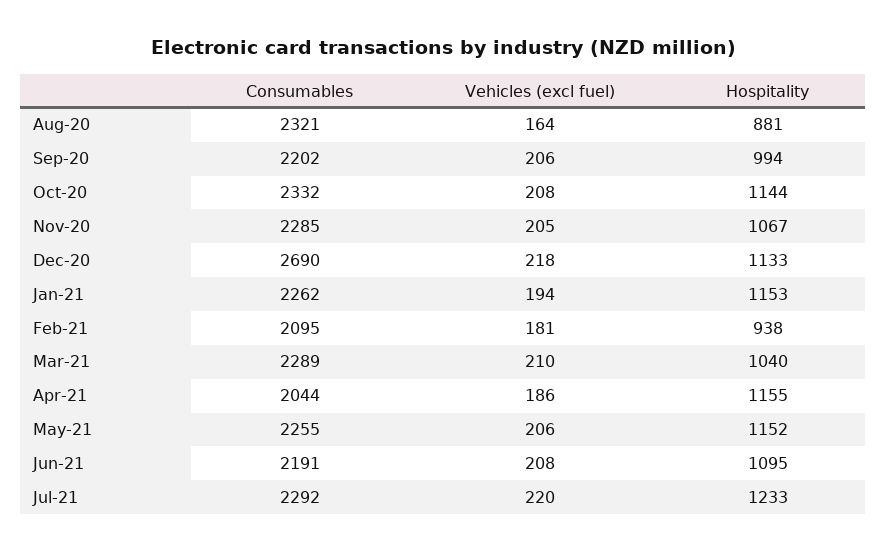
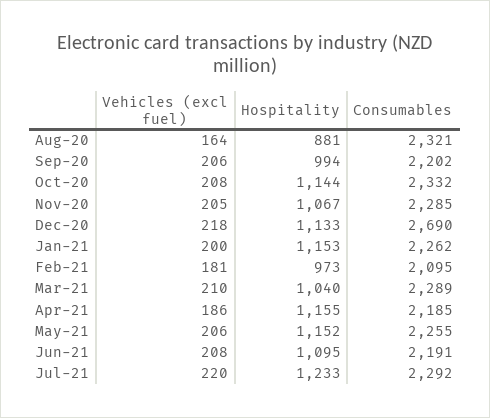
  {
    "Consumables": {
      "Aug-20": 2321,
      "Sep-20": 2202,
      "Oct-20": 2332,
      "Nov-20": 2285,
      "Dec-20": 2690,
      "Jan-21": 2262,
      "Feb-21": 2095,
      "Mar-21": 2289,
-     "Apr-21": 2044,
+     "Apr-21": 2185,
      "May-21": 2255,
      "Jun-21": 2191,
      "Jul-21": 2292
    },
    "Vehicles (excl fuel)": {
      "Aug-20": 164,
      "Sep-20": 206,
      "Oct-20": 208,
      "Nov-20": 205,
      "Dec-20": 218,
-     "Jan-21": 194,
+     "Jan-21": 200,
      "Feb-21": 181,
      "Mar-21": 210,
      "Apr-21": 186,
      "May-21": 206,
      "Jun-21": 208,
      "Jul-21": 220
    },
    "Hospitality": {
      "Aug-20": 881,
      "Sep-20": 994,
      "Oct-20": 1144,
      "Nov-20": 1067,
      "Dec-20": 1133,
      "Jan-21": 1153,
-     "Feb-21": 938,
+     "Feb-21": 973,
      "Mar-21": 1040,
      "Apr-21": 1155,
      "May-21": 1152,
      "Jun-21": 1095,
      "Jul-21": 1233
    }
  }

